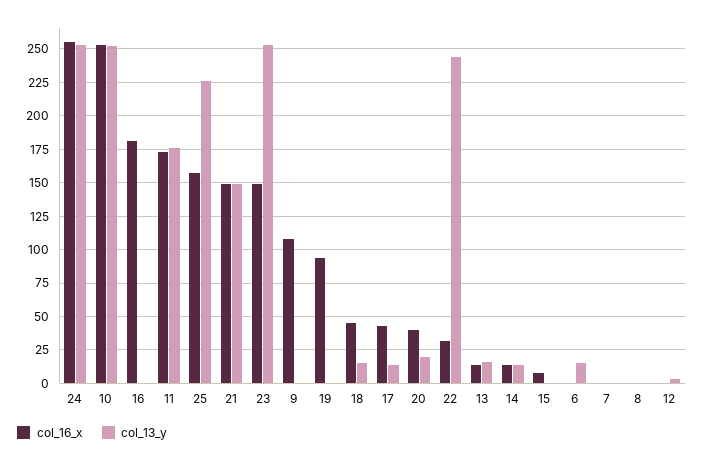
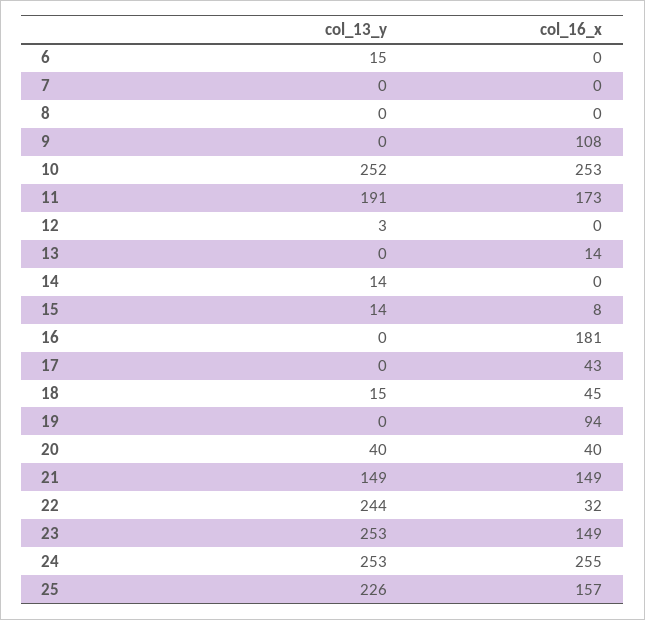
  {
    "col_16_x": {
      "24": 255,
      "10": 253,
      "16": 181,
      "11": 173,
      "25": 157,
      "21": 149,
      "23": 149,
      "9": 108,
      "19": 94,
      "18": 45,
      "17": 43,
      "20": 40,
      "22": 32,
      "13": 14,
-     "14": 15,
+     "14": 0,
      "15": 8,
      "6": 0,
      "7": 0,
      "8": 0,
      "12": 0
    },
    "col_13_y": {
      "24": 253,
      "10": 252,
      "16": 0,
-     "11": 175,
+     "11": 191,
      "25": 226,
      "21": 149,
      "23": 253,
      "9": 0,
      "19": 0,
      "18": 15,
-     "17": 15,
+     "17": 0,
-     "20": 20,
+     "20": 40,
      "22": 244,
-     "13": 15,
+     "13": 0,
      "14": 14,
-     "15": 0,
+     "15": 14,
      "6": 15,
      "7": 0,
      "8": 0,
      "12": 3
    }
  }

